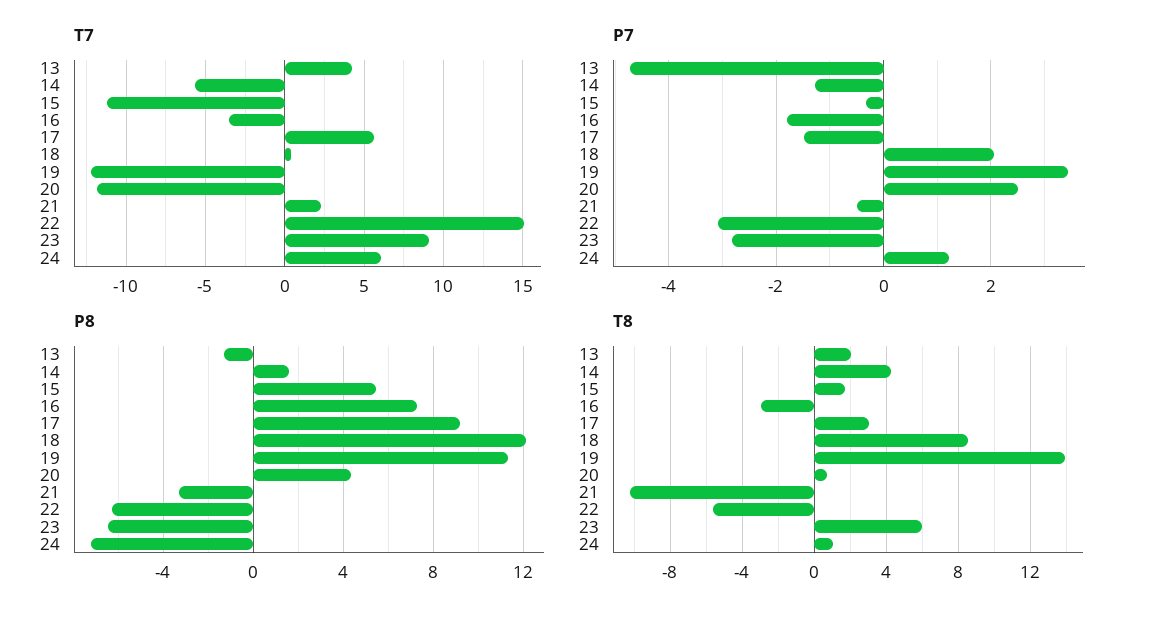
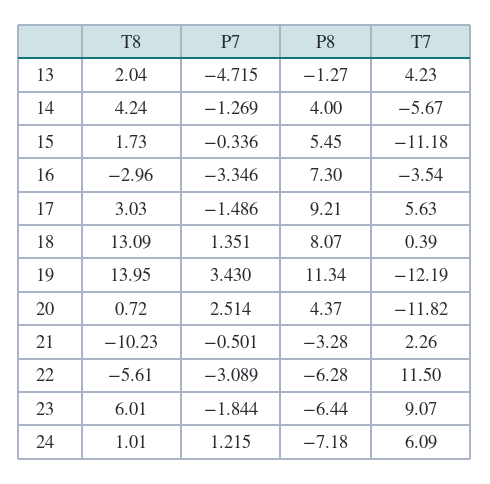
  {
    "T7": {
      "13": 4.23,
      "14": -5.67,
      "15": -11.18,
      "16": -3.54,
      "17": 5.63,
      "18": 0.39,
      "19": -12.19,
      "20": -11.82,
      "21": 2.26,
-     "22": 15,
+     "22": 11.5,
      "23": 9.07,
      "24": 6.09
    },
    "P7": {
      "13": -4.715,
      "14": -1.269,
      "15": -0.336,
-     "16": -1.8,
+     "16": -3.346,
      "17": -1.486,
-     "18": 2,
+     "18": 1.351,
      "19": 3.43,
      "20": 2.514,
      "21": -0.501,
      "22": -3.089,
-     "23": -2.8,
+     "23": -1.844,
      "24": 1.215
    },
    "P8": {
      "13": -1.27,
-     "14": 1.5,
+     "14": 4,
      "15": 5.45,
      "16": 7.3,
      "17": 9.21,
-     "18": 12,
+     "18": 8.07,
      "19": 11.34,
      "20": 4.37,
      "21": -3.28,
      "22": -6.28,
      "23": -6.44,
      "24": -7.18
    },
    "T8": {
      "13": 2.04,
      "14": 4.24,
      "15": 1.73,
      "16": -2.96,
      "17": 3.03,
-     "18": 8.5,
+     "18": 13.09,
      "19": 13.95,
      "20": 0.72,
      "21": -10.23,
      "22": -5.61,
      "23": 6.01,
      "24": 1.01
    }
  }

